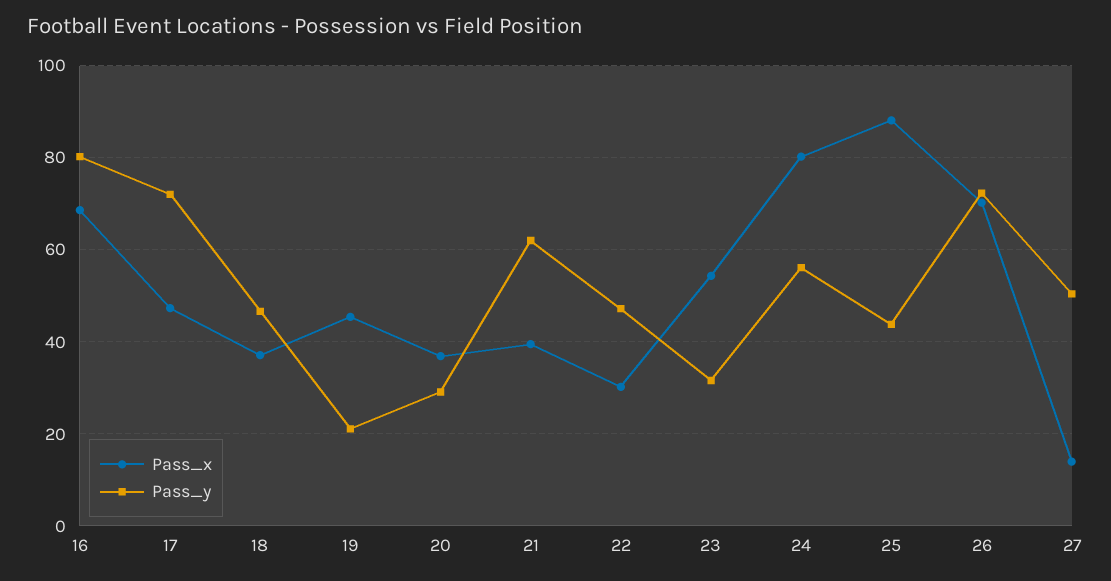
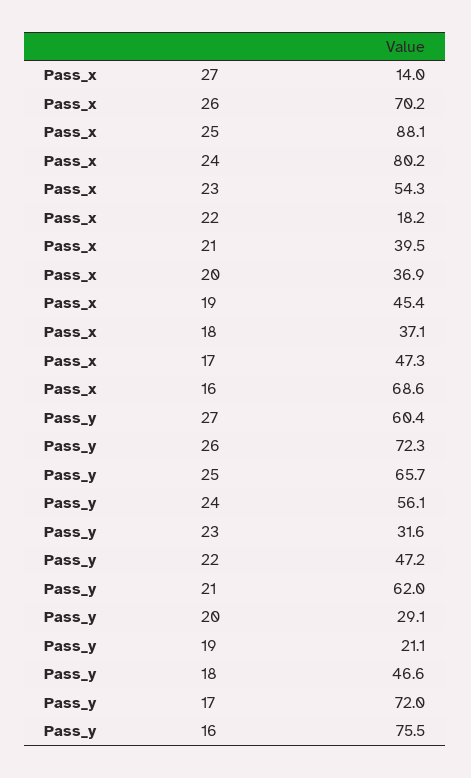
  {
    "Pass_x": {
      "16": 68.6,
      "17": 47.3,
      "18": 37.1,
      "19": 45.4,
      "20": 36.9,
      "21": 39.5,
-     "22": 30,
+     "22": 18.2,
      "23": 54.3,
      "24": 80.2,
      "25": 88.1,
      "26": 70.2,
      "27": 14
    },
    "Pass_y": {
-     "16": 80,
+     "16": 75.5,
      "17": 72,
      "18": 46.6,
      "19": 21.1,
      "20": 29.1,
      "21": 62,
      "22": 47.2,
      "23": 31.6,
      "24": 56.1,
-     "25": 44,
+     "25": 65.7,
      "26": 72.3,
-     "27": 50
+     "27": 60.4
    }
  }

